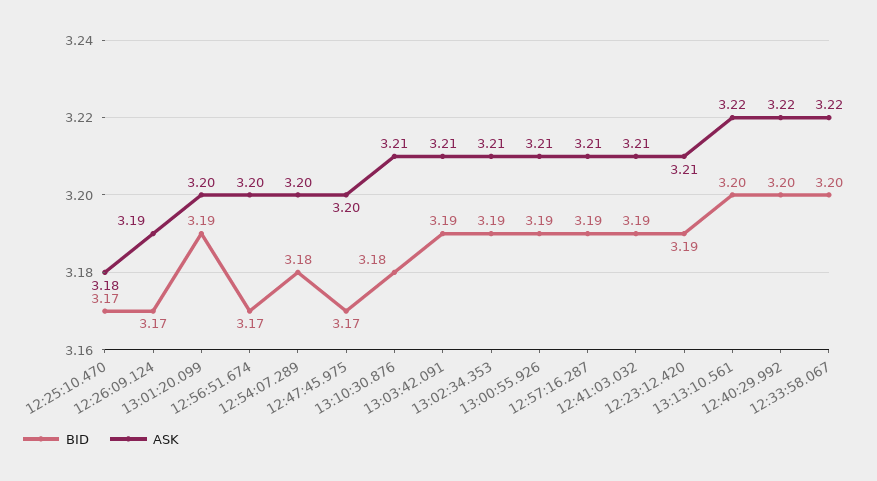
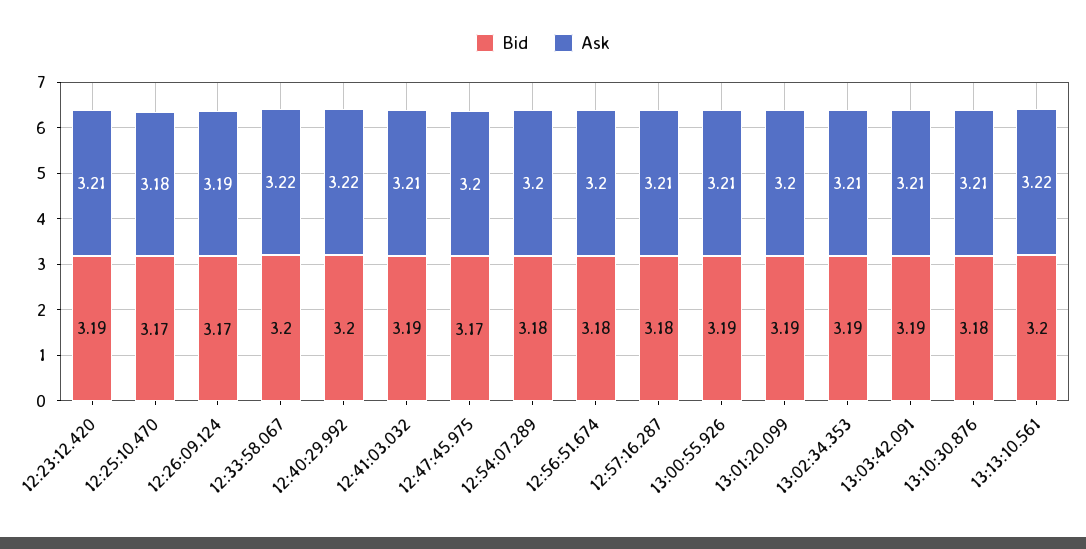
  {
    "BID": {
      "12:25:10.470": 3.17,
      "12:26:09.124": 3.17,
      "13:01:20.099": 3.19,
-     "12:56:51.674": 3.17,
+     "12:56:51.674": 3.18,
      "12:54:07.289": 3.18,
      "12:47:45.975": 3.17,
      "13:10:30.876": 3.18,
      "13:03:42.091": 3.19,
      "13:02:34.353": 3.19,
      "13:00:55.926": 3.19,
-     "12:57:16.287": 3.19,
+     "12:57:16.287": 3.18,
      "12:41:03.032": 3.19,
      "12:23:12.420": 3.19,
      "13:13:10.561": 3.2,
      "12:40:29.992": 3.2,
      "12:33:58.067": 3.2
    },
    "ASK": {
      "12:25:10.470": 3.18,
      "12:26:09.124": 3.19,
      "13:01:20.099": 3.2,
      "12:56:51.674": 3.2,
      "12:54:07.289": 3.2,
      "12:47:45.975": 3.2,
      "13:10:30.876": 3.21,
      "13:03:42.091": 3.21,
      "13:02:34.353": 3.21,
      "13:00:55.926": 3.21,
      "12:57:16.287": 3.21,
      "12:41:03.032": 3.21,
      "12:23:12.420": 3.21,
      "13:13:10.561": 3.22,
      "12:40:29.992": 3.22,
      "12:33:58.067": 3.22
    }
  }

